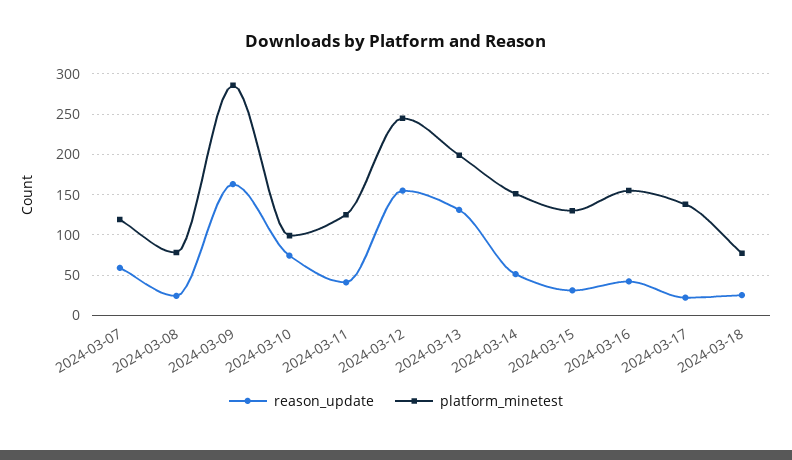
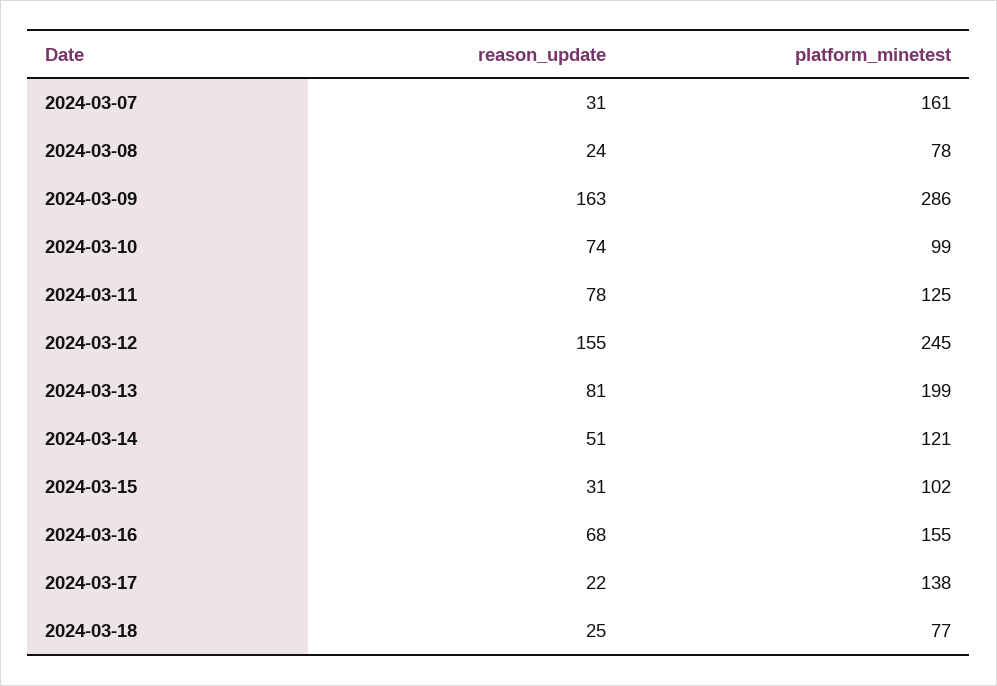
  {
    "reason_update": {
-     "2024-03-07": 60,
+     "2024-03-07": 31,
      "2024-03-08": 24,
      "2024-03-09": 163,
      "2024-03-10": 74,
-     "2024-03-11": 40,
+     "2024-03-11": 78,
      "2024-03-12": 155,
-     "2024-03-13": 130,
+     "2024-03-13": 81,
      "2024-03-14": 51,
      "2024-03-15": 31,
-     "2024-03-16": 40,
+     "2024-03-16": 68,
      "2024-03-17": 22,
      "2024-03-18": 25
    },
    "platform_minetest": {
-     "2024-03-07": 120,
+     "2024-03-07": 161,
      "2024-03-08": 78,
      "2024-03-09": 286,
      "2024-03-10": 99,
      "2024-03-11": 125,
      "2024-03-12": 245,
      "2024-03-13": 199,
-     "2024-03-14": 150,
+     "2024-03-14": 121,
-     "2024-03-15": 130,
+     "2024-03-15": 102,
      "2024-03-16": 155,
      "2024-03-17": 138,
      "2024-03-18": 77
    }
  }

